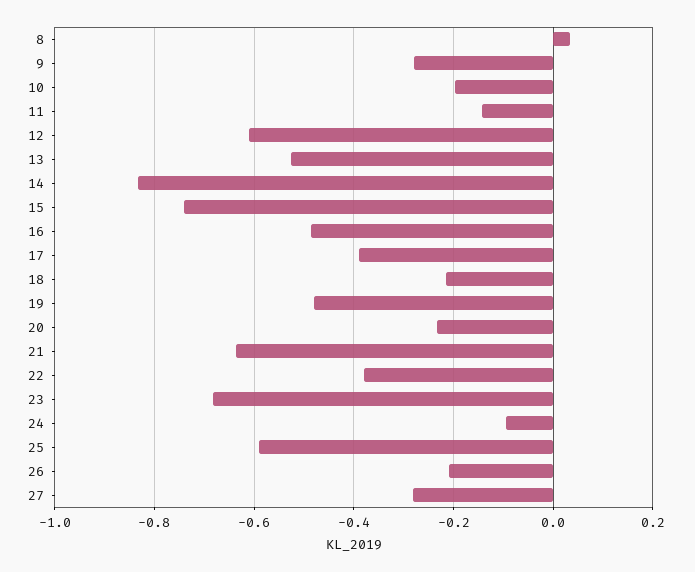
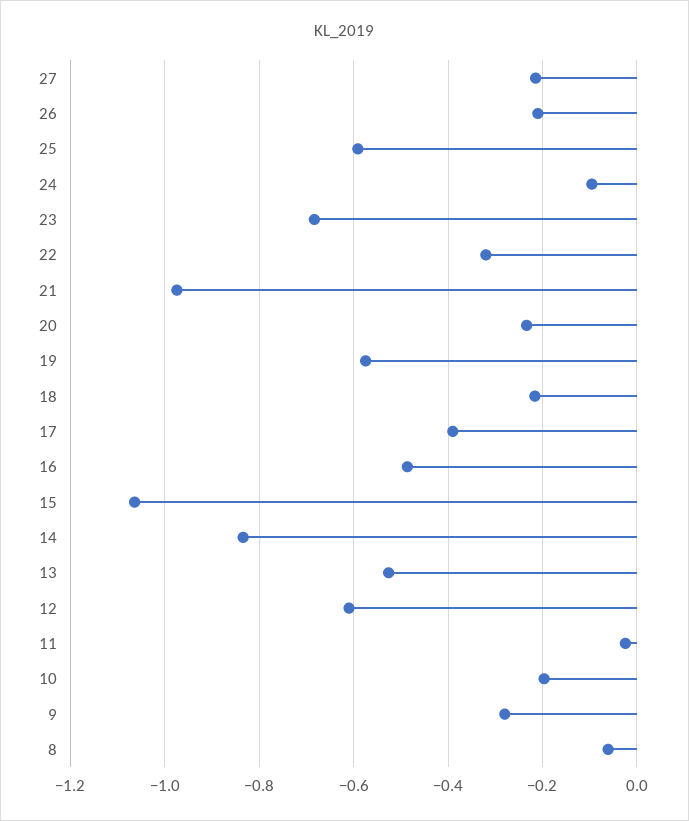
  {
-   "8": 0.04,
+   "8": -0.06,
    "9": -0.28,
    "10": -0.2,
-   "11": -0.14,
+   "11": -0.02,
    "12": -0.6,
    "13": -0.52,
    "14": -0.84,
-   "15": -0.74,
+   "15": -1.06,
    "16": -0.48,
    "17": -0.4,
    "18": -0.22,
-   "19": -0.48,
+   "19": -0.58,
    "20": -0.24,
-   "21": -0.64,
+   "21": -0.98,
-   "22": -0.38,
+   "22": -0.32,
    "23": -0.68,
    "24": -0.1,
    "25": -0.6,
    "26": -0.2,
-   "27": -0.28
+   "27": -0.22
  }

